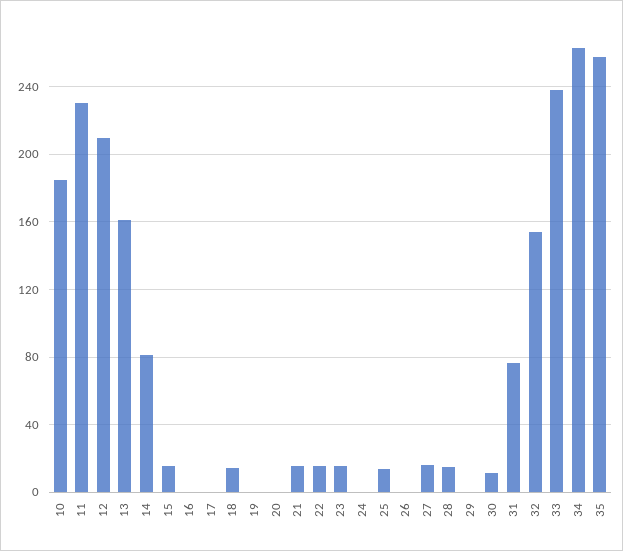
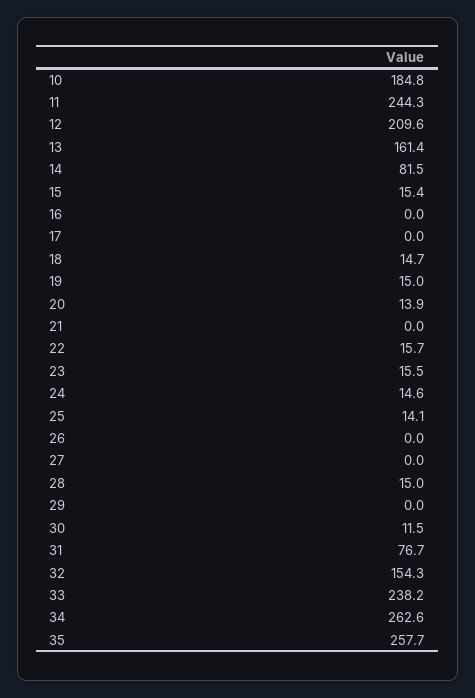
  {
    "10": 184.8,
-   "11": 230,
+   "11": 244.3,
    "12": 209.6,
    "13": 161.4,
    "14": 81.5,
    "15": 15.4,
    "16": 0,
    "17": 0,
    "18": 14.7,
-   "19": 0,
+   "19": 15,
-   "20": 0,
+   "20": 13.9,
-   "21": 15,
+   "21": 0,
    "22": 15.7,
    "23": 15.5,
-   "24": 0,
+   "24": 14.6,
    "25": 14.1,
    "26": 0,
-   "27": 15,
+   "27": 0,
    "28": 15,
    "29": 0,
    "30": 11.5,
    "31": 76.7,
    "32": 154.3,
    "33": 238.2,
    "34": 262.6,
    "35": 257.7
  }

